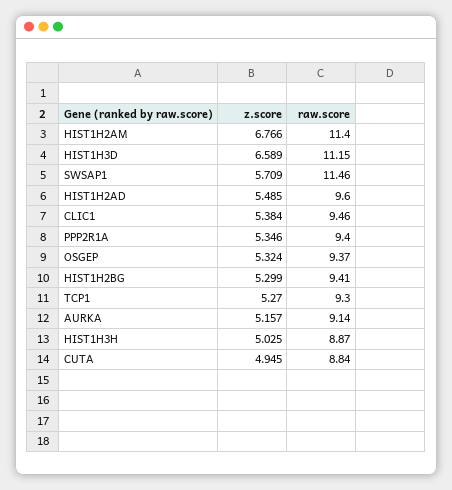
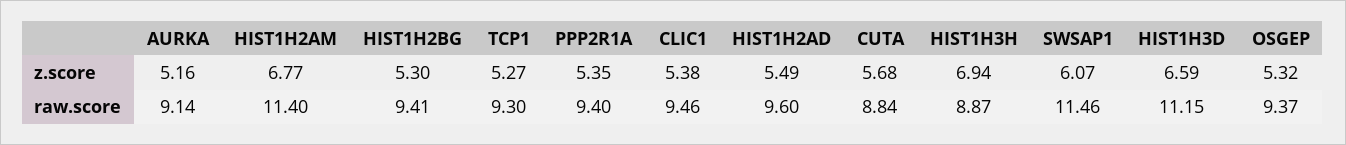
  {
    "z.score": {
      "HIST1H2AM": 6.766,
      "HIST1H3D": 6.589,
-     "SWSAP1": 5.709,
+     "SWSAP1": 6.07,
      "HIST1H2AD": 5.485,
      "CLIC1": 5.384,
      "PPP2R1A": 5.346,
      "OSGEP": 5.324,
      "HIST1H2BG": 5.299,
      "TCP1": 5.27,
      "AURKA": 5.157,
-     "HIST1H3H": 5.025,
+     "HIST1H3H": 6.94,
-     "CUTA": 4.945
+     "CUTA": 5.68
    },
    "raw.score": {
      "HIST1H2AM": 11.4,
      "HIST1H3D": 11.15,
      "SWSAP1": 11.46,
      "HIST1H2AD": 9.6,
      "CLIC1": 9.46,
      "PPP2R1A": 9.4,
      "OSGEP": 9.37,
      "HIST1H2BG": 9.41,
      "TCP1": 9.3,
      "AURKA": 9.14,
      "HIST1H3H": 8.87,
      "CUTA": 8.84
    }
  }

